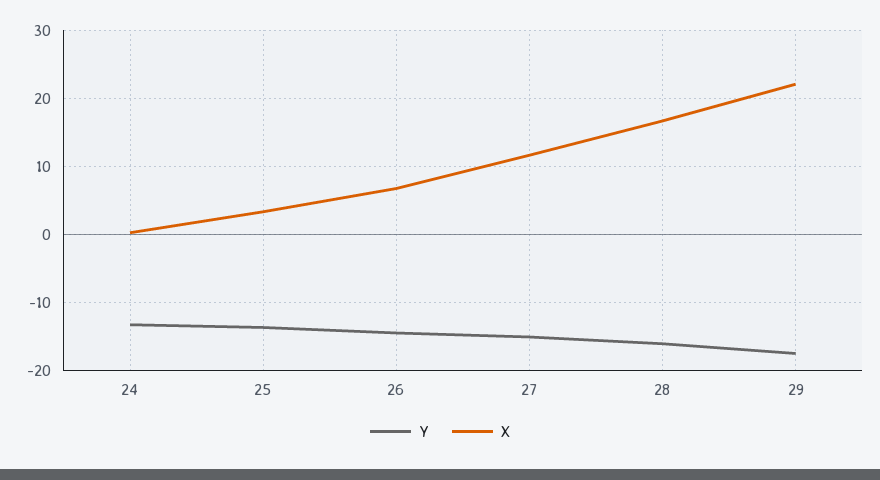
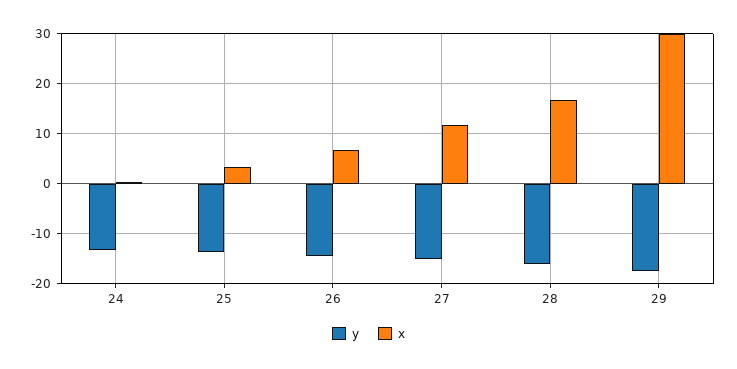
  {
    "Y": {
      "24": -13,
      "25": -14,
      "26": -14,
      "27": -15,
      "28": -16,
      "29": -17
    },
    "X": {
      "24": 0,
      "25": 3,
      "26": 7,
      "27": 12,
      "28": 17,
-     "29": 22
+     "29": 30
    }
  }

